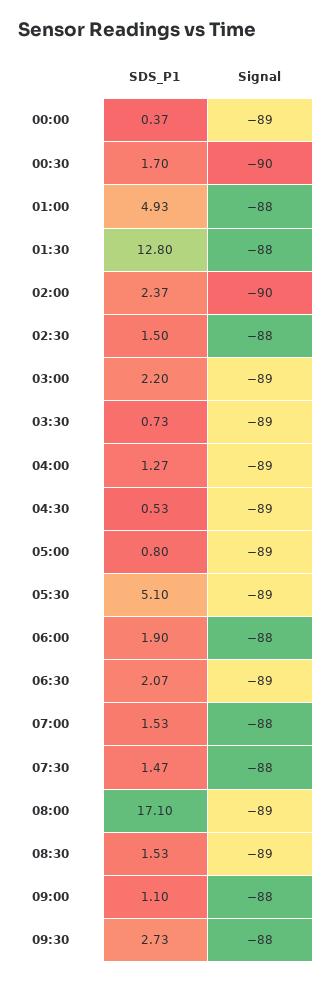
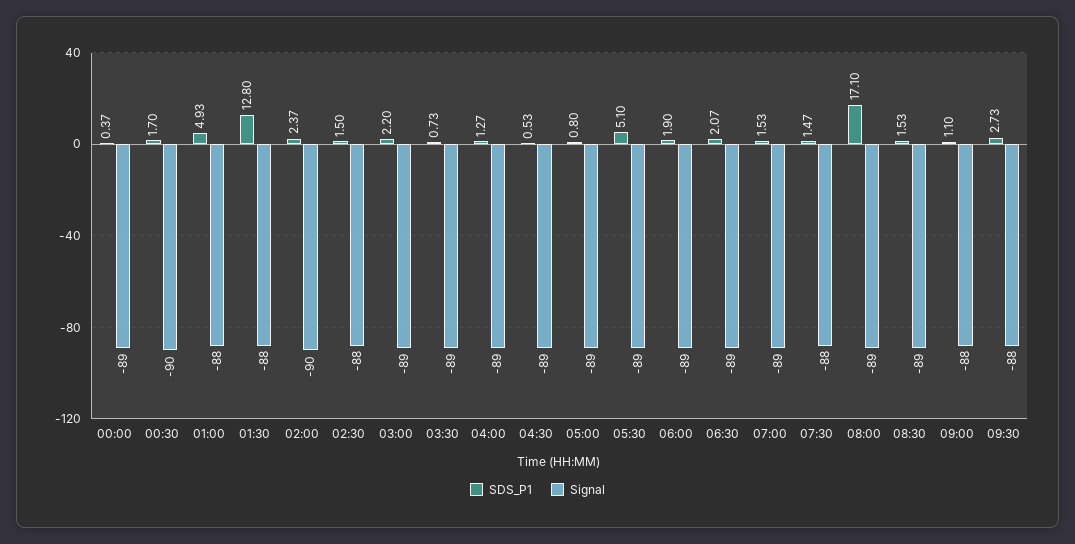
  {
    "SDS_P1": {
      "00:00": 0.37,
      "00:30": 1.7,
      "01:00": 4.93,
      "01:30": 12.8,
      "02:00": 2.37,
      "02:30": 1.5,
      "03:00": 2.2,
      "03:30": 0.73,
      "04:00": 1.27,
      "04:30": 0.53,
      "05:00": 0.8,
      "05:30": 5.1,
      "06:00": 1.9,
      "06:30": 2.07,
      "07:00": 1.53,
      "07:30": 1.47,
      "08:00": 17.1,
      "08:30": 1.53,
      "09:00": 1.1,
      "09:30": 2.73
    },
    "Signal": {
      "00:00": -89,
      "00:30": -90,
      "01:00": -88,
      "01:30": -88,
      "02:00": -90,
      "02:30": -88,
      "03:00": -89,
      "03:30": -89,
      "04:00": -89,
      "04:30": -89,
      "05:00": -89,
      "05:30": -89,
-     "06:00": -88,
+     "06:00": -89,
      "06:30": -89,
-     "07:00": -88,
+     "07:00": -89,
      "07:30": -88,
      "08:00": -89,
      "08:30": -89,
      "09:00": -88,
      "09:30": -88
    }
  }

